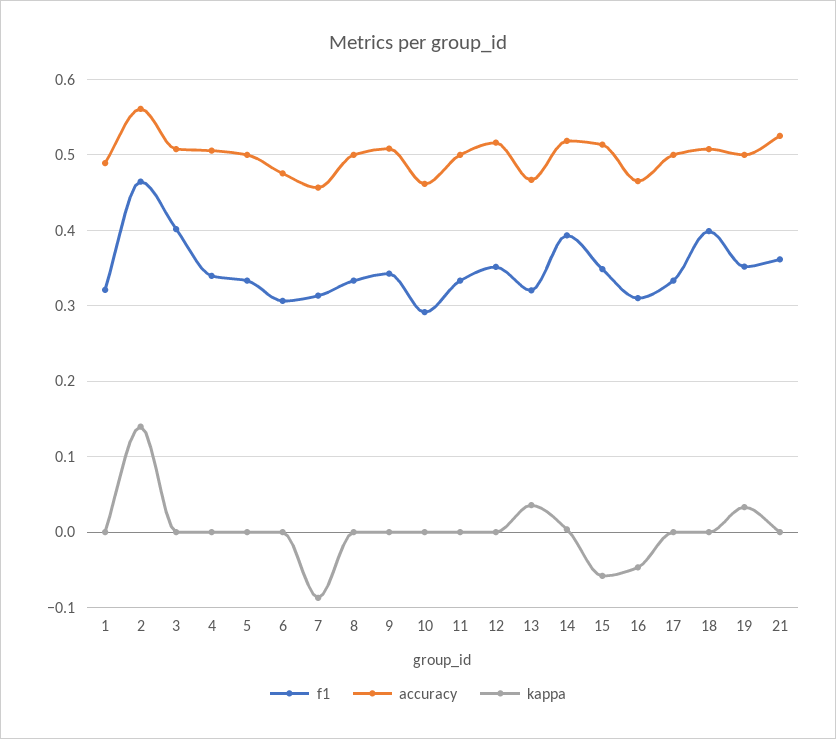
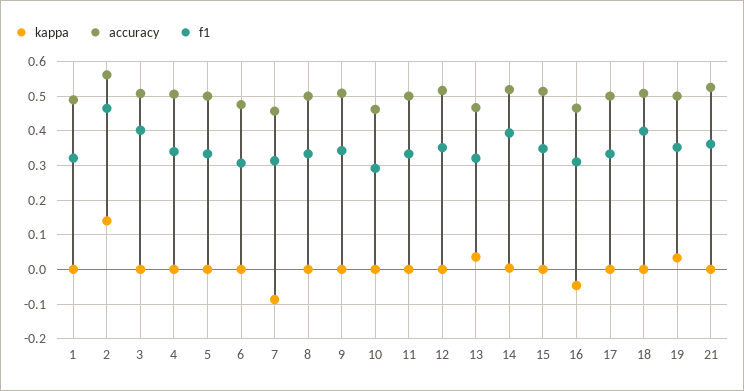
  {
    "f1": {
      "1": 0.32,
      "2": 0.46,
      "3": 0.4,
      "4": 0.34,
      "5": 0.33,
      "6": 0.31,
      "7": 0.31,
      "8": 0.33,
      "9": 0.34,
      "10": 0.29,
      "11": 0.33,
      "12": 0.35,
      "13": 0.32,
      "14": 0.39,
      "15": 0.35,
      "16": 0.31,
      "17": 0.33,
      "18": 0.4,
      "19": 0.35,
      "21": 0.36
    },
    "accuracy": {
      "1": 0.49,
      "2": 0.56,
      "3": 0.51,
      "4": 0.51,
      "5": 0.5,
      "6": 0.48,
      "7": 0.46,
      "8": 0.5,
      "9": 0.51,
      "10": 0.46,
      "11": 0.5,
      "12": 0.52,
      "13": 0.47,
      "14": 0.52,
      "15": 0.51,
      "16": 0.47,
      "17": 0.5,
      "18": 0.51,
      "19": 0.5,
      "21": 0.53
    },
    "kappa": {
      "1": 0,
      "2": 0.14,
      "3": 0,
      "4": 0,
      "5": 0,
      "6": 0,
      "7": -0.09,
      "8": 0,
      "9": 0,
      "10": 0,
      "11": 0,
      "12": 0,
      "13": 0.04,
      "14": 0,
-     "15": -0.06,
+     "15": 0,
      "16": -0.05,
      "17": 0,
      "18": 0,
      "19": 0.03,
      "21": 0
    }
  }

